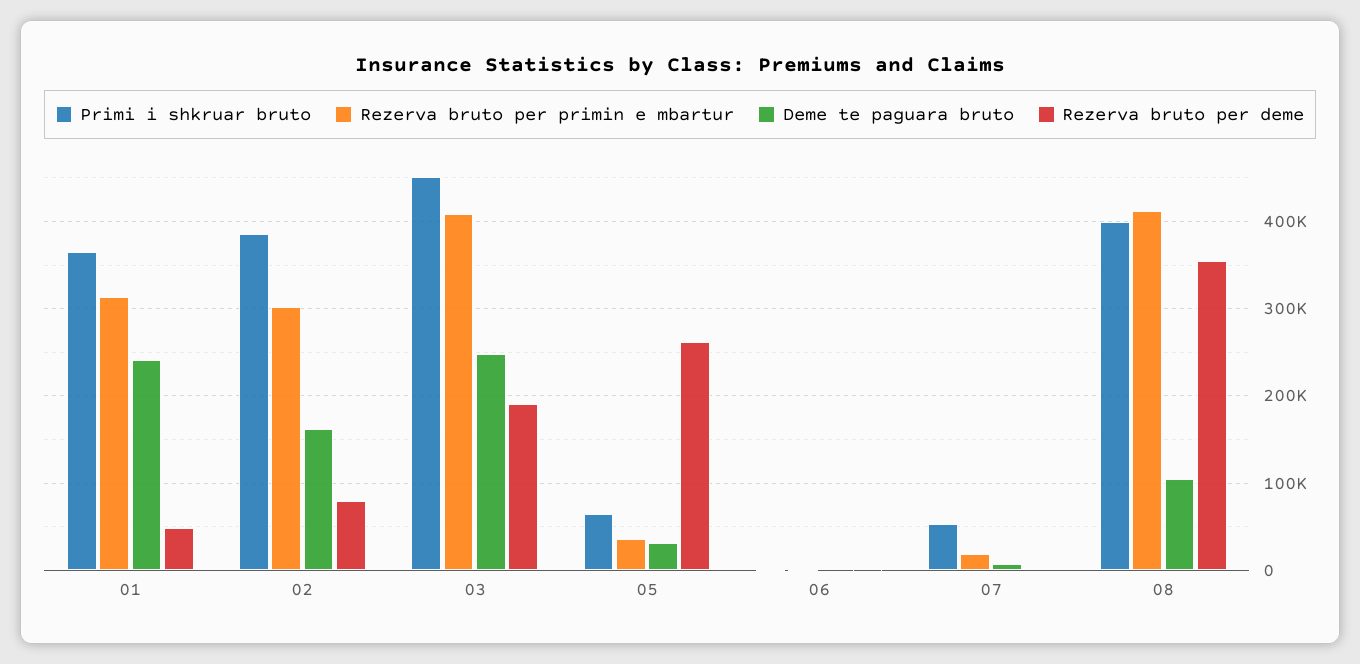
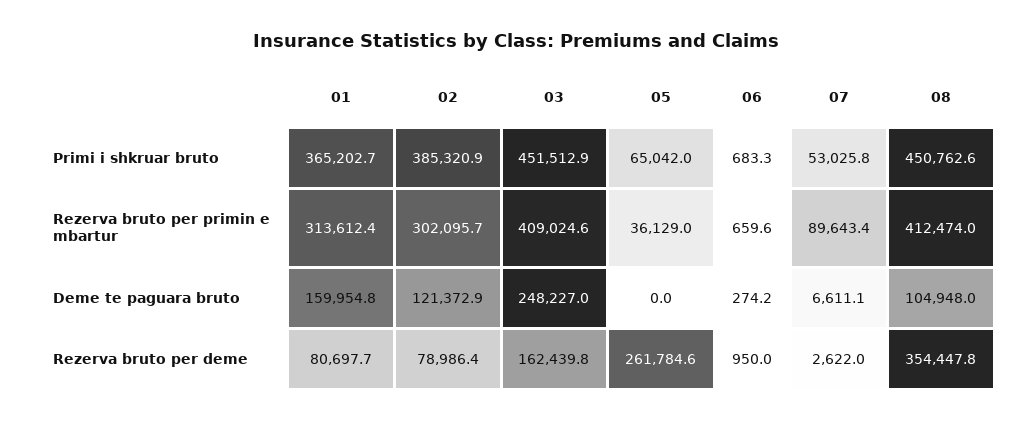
  {
    "Primi i shkruar bruto": {
      "01": 365202.7,
      "02": 385320.9,
      "03": 451512.9,
      "05": 65042,
      "06": 683.3,
      "07": 53025.8,
-     "08": 400000
+     "08": 450762.6
    },
    "Rezerva bruto per primin e mbartur": {
      "01": 313612.4,
      "02": 302095.7,
      "03": 409024.6,
      "05": 36129,
      "06": 659.6,
-     "07": 20000,
+     "07": 89643.4,
      "08": 412474
    },
    "Deme te paguara bruto": {
-     "01": 240000,
+     "01": 159954.8,
-     "02": 160000,
+     "02": 121372.9,
      "03": 248227,
-     "05": 30000,
+     "05": 0,
      "06": 274.2,
      "07": 6611.1,
      "08": 104948
    },
    "Rezerva bruto per deme": {
-     "01": 50000,
+     "01": 80697.7,
      "02": 78986.4,
-     "03": 190000,
+     "03": 162439.8,
      "05": 261784.6,
      "06": 950,
      "07": 2622,
      "08": 354447.8
    }
  }

